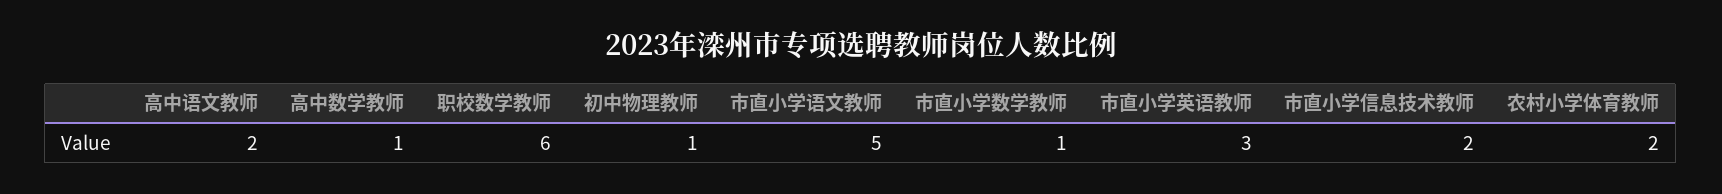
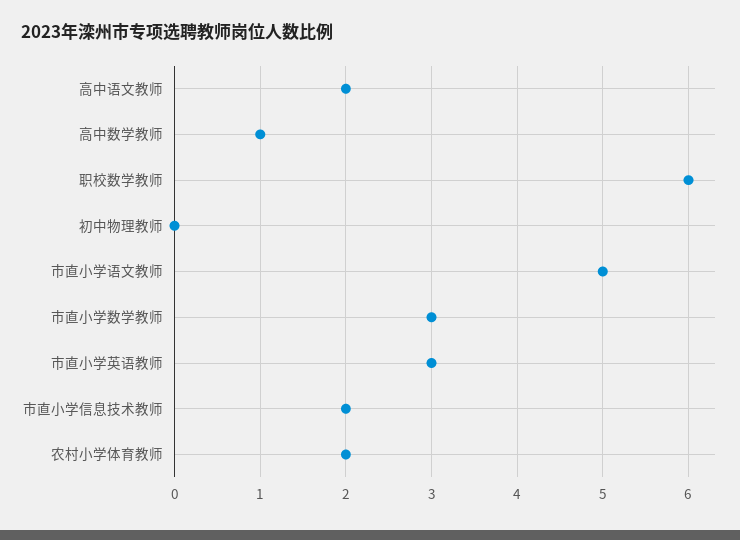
  {
    "高中语文教师": 2,
    "高中数学教师": 1,
    "职校数学教师": 6,
-   "初中物理教师": 1,
+   "初中物理教师": 0,
    "市直小学语文教师": 5,
-   "市直小学数学教师": 1,
+   "市直小学数学教师": 3,
    "市直小学英语教师": 3,
    "市直小学信息技术教师": 2,
    "农村小学体育教师": 2
  }

